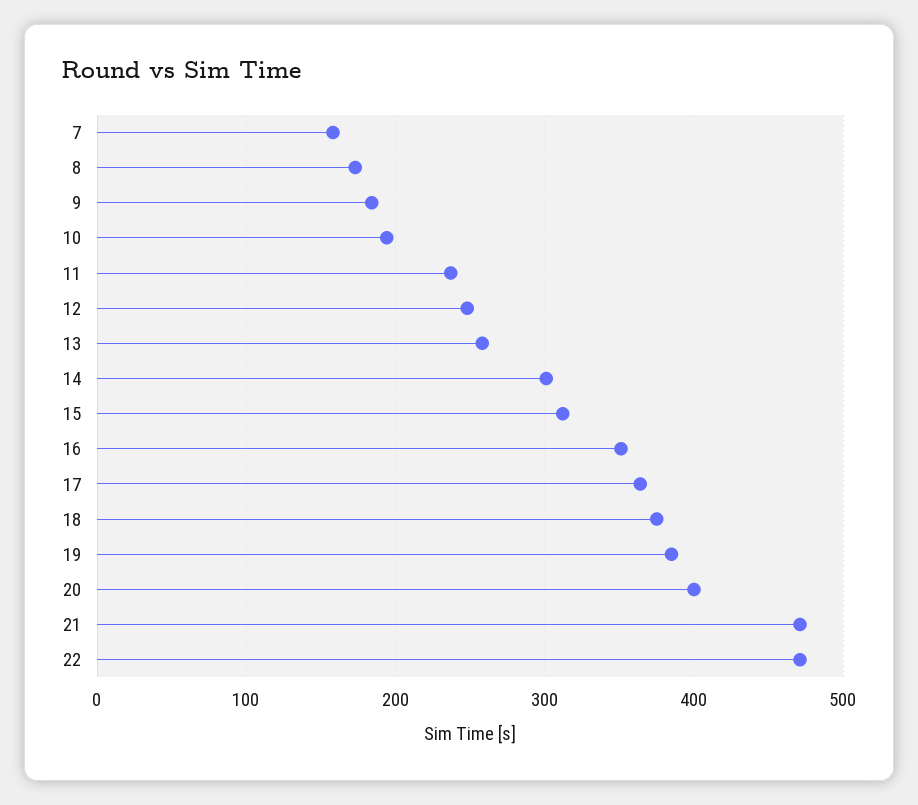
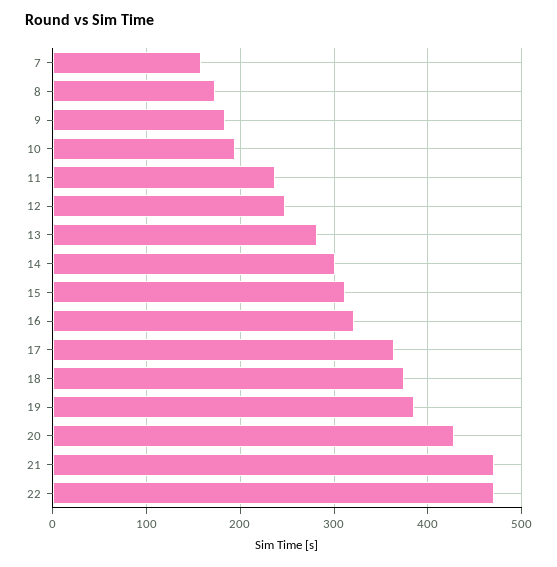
  {
    "7": 160,
    "8": 170,
    "9": 180,
    "10": 190,
    "11": 240,
    "12": 250,
-   "13": 260,
+   "13": 280,
    "14": 300,
    "15": 310,
-   "16": 350,
+   "16": 320,
    "17": 360,
    "18": 380,
    "19": 390,
-   "20": 400,
+   "20": 430,
    "21": 470,
    "22": 470
  }

